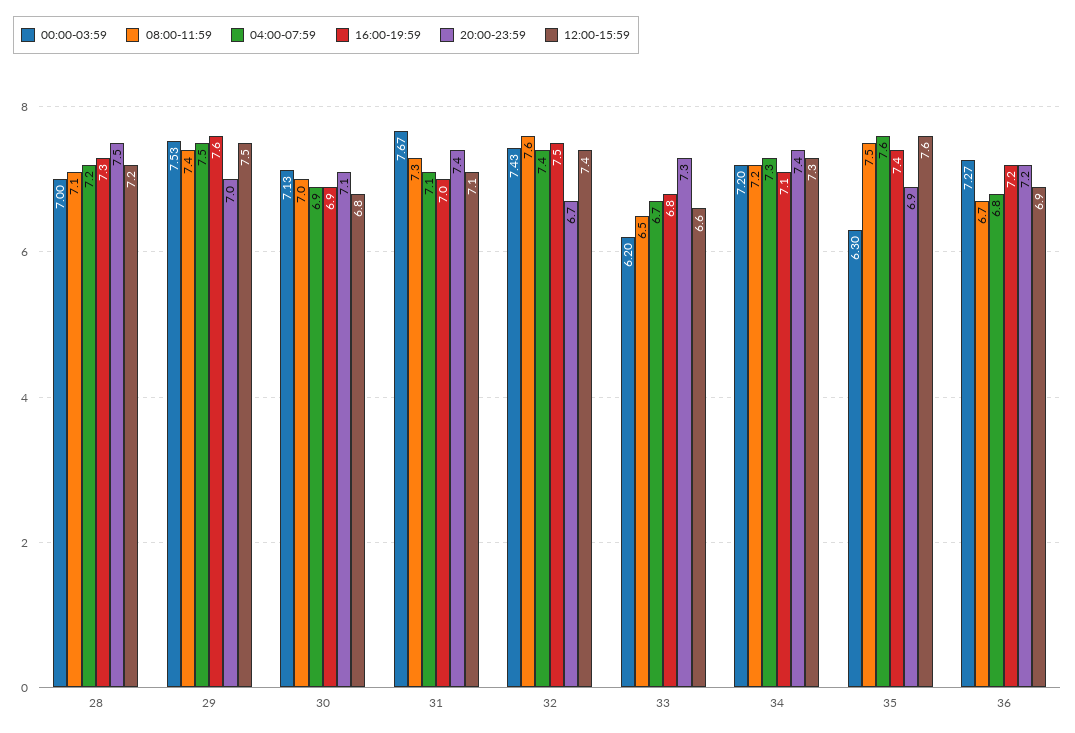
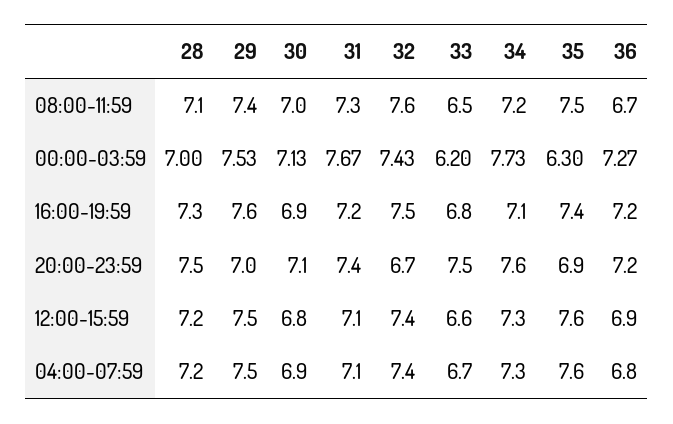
  {
    "00:00-03:59": {
      "28": 7,
      "29": 7.53,
      "30": 7.13,
      "31": 7.67,
      "32": 7.43,
      "33": 6.2,
-     "34": 7.2,
+     "34": 7.73,
      "35": 6.3,
      "36": 7.27
    },
    "08:00-11:59": {
      "28": 7.1,
      "29": 7.4,
      "30": 7,
      "31": 7.3,
      "32": 7.6,
      "33": 6.5,
      "34": 7.2,
      "35": 7.5,
      "36": 6.7
    },
    "04:00-07:59": {
      "28": 7.2,
      "29": 7.5,
      "30": 6.9,
      "31": 7.1,
      "32": 7.4,
      "33": 6.7,
      "34": 7.3,
      "35": 7.6,
      "36": 6.8
    },
    "16:00-19:59": {
      "28": 7.3,
      "29": 7.6,
      "30": 6.9,
-     "31": 7,
+     "31": 7.2,
      "32": 7.5,
      "33": 6.8,
      "34": 7.1,
      "35": 7.4,
      "36": 7.2
    },
    "20:00-23:59": {
      "28": 7.5,
      "29": 7,
      "30": 7.1,
      "31": 7.4,
      "32": 6.7,
-     "33": 7.3,
+     "33": 7.5,
-     "34": 7.4,
+     "34": 7.6,
      "35": 6.9,
      "36": 7.2
    },
    "12:00-15:59": {
      "28": 7.2,
      "29": 7.5,
      "30": 6.8,
      "31": 7.1,
      "32": 7.4,
      "33": 6.6,
      "34": 7.3,
      "35": 7.6,
      "36": 6.9
    }
  }

